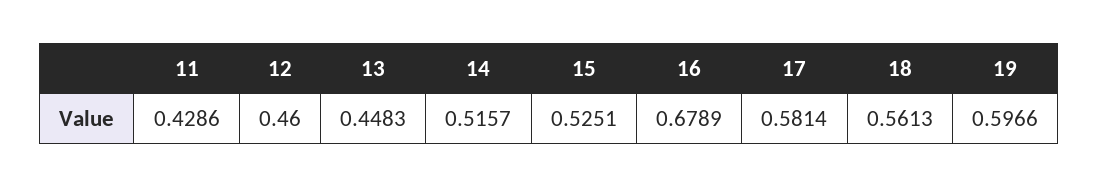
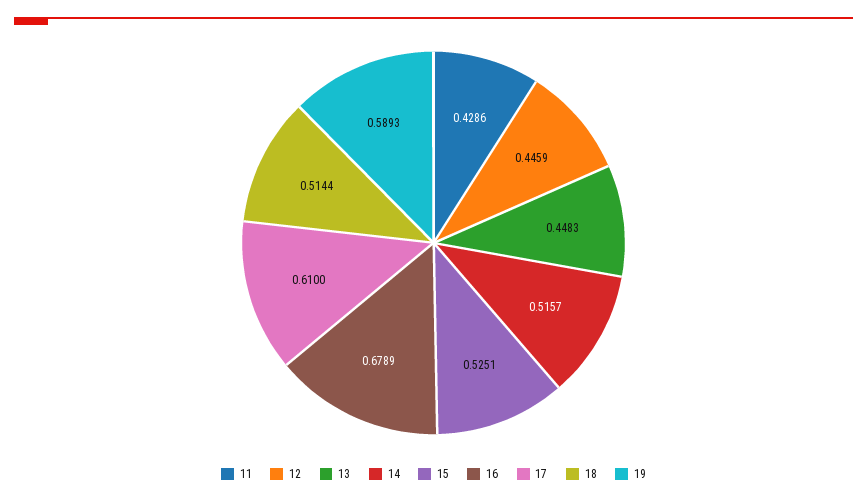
  {
    "11": 0.4286,
-   "12": 0.46,
+   "12": 0.4459,
    "13": 0.4483,
    "14": 0.5157,
    "15": 0.5251,
    "16": 0.6789,
-   "17": 0.5814,
+   "17": 0.61,
-   "18": 0.5613,
+   "18": 0.5144,
-   "19": 0.5966
+   "19": 0.5893
  }

